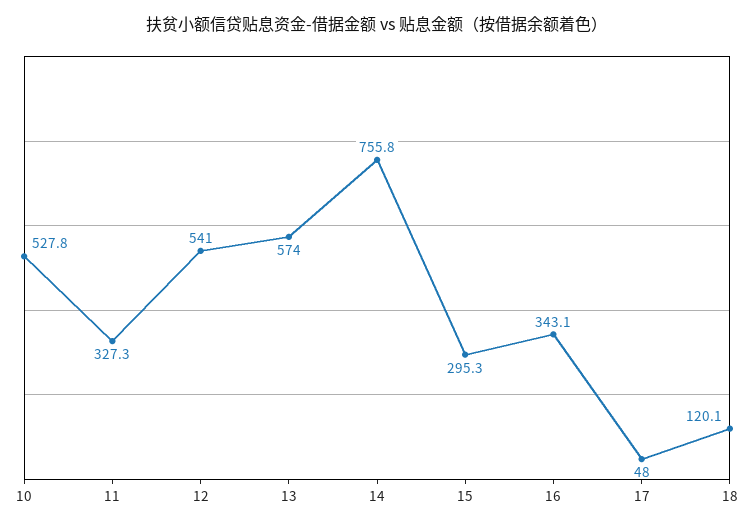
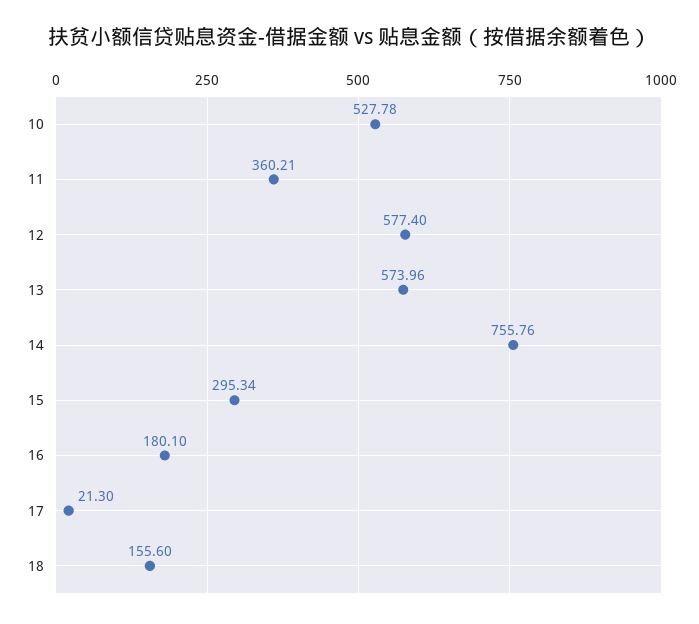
  {
    "10": 527.78,
-   "11": 327.3,
+   "11": 360.21,
-   "12": 541,
+   "12": 577.4,
    "13": 573.96,
    "14": 755.76,
    "15": 295.34,
-   "16": 343.1,
+   "16": 180.1,
-   "17": 48,
+   "17": 21.3,
-   "18": 120.1
+   "18": 155.6
  }

